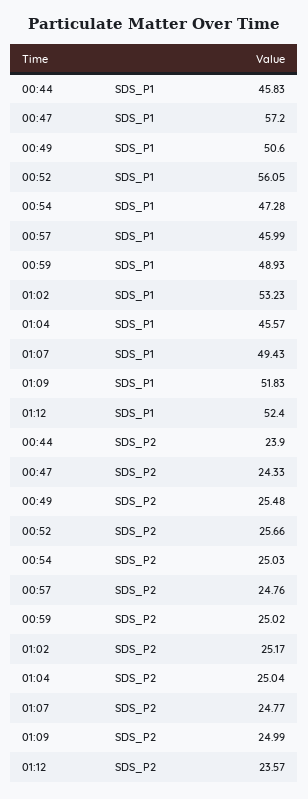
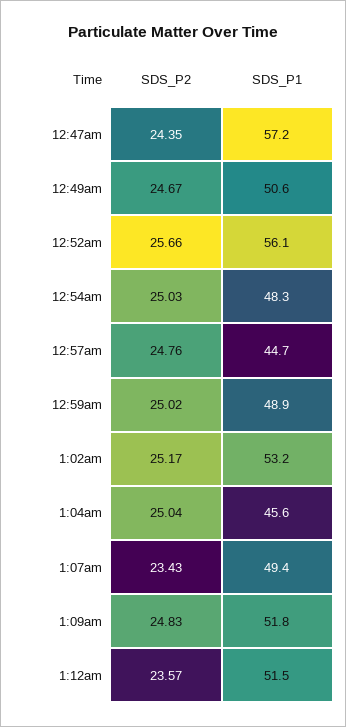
  {
-   "00:44": {
-     "SDS_P1": 45.83,
-     "SDS_P2": 23.9
-   },
    "00:47": {
      "SDS_P1": 57.2,
-     "SDS_P2": 24.33
+     "SDS_P2": 24.35
    },
    "00:49": {
      "SDS_P1": 50.6,
-     "SDS_P2": 25.48
+     "SDS_P2": 24.67
    },
    "00:52": {
      "SDS_P1": 56.05,
      "SDS_P2": 25.66
    },
    "00:54": {
-     "SDS_P1": 47.28,
+     "SDS_P1": 48.3,
      "SDS_P2": 25.03
    },
    "00:57": {
-     "SDS_P1": 45.99,
+     "SDS_P1": 44.7,
      "SDS_P2": 24.76
    },
    "00:59": {
      "SDS_P1": 48.93,
      "SDS_P2": 25.02
    },
    "01:02": {
      "SDS_P1": 53.23,
      "SDS_P2": 25.17
    },
    "01:04": {
      "SDS_P1": 45.57,
      "SDS_P2": 25.04
    },
    "01:07": {
      "SDS_P1": 49.43,
-     "SDS_P2": 24.77
+     "SDS_P2": 23.43
    },
    "01:09": {
      "SDS_P1": 51.83,
-     "SDS_P2": 24.99
+     "SDS_P2": 24.83
    },
    "01:12": {
-     "SDS_P1": 52.4,
+     "SDS_P1": 51.5,
      "SDS_P2": 23.57
    }
  }

